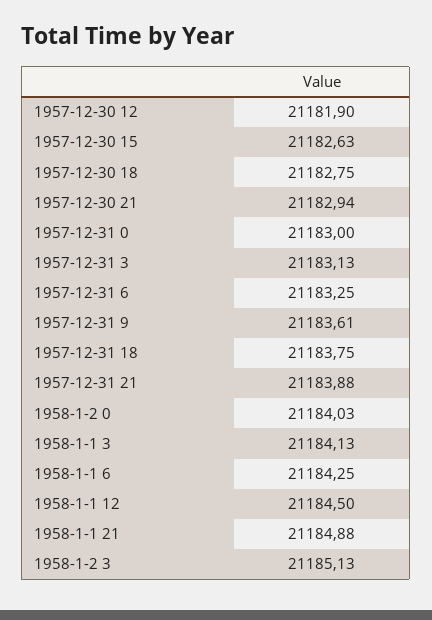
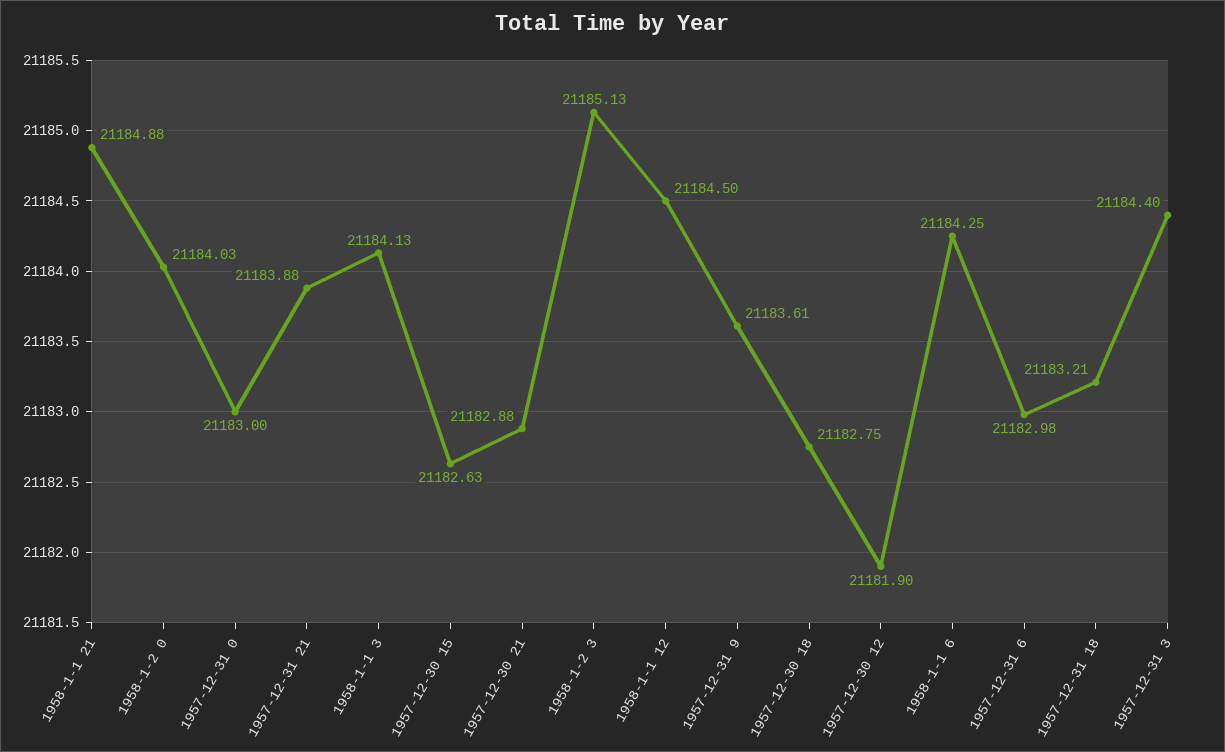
  {
    "1957-12-30 12": 21181.9,
    "1957-12-30 15": 21182.63,
    "1957-12-30 18": 21182.75,
-   "1957-12-30 21": 21182.94,
+   "1957-12-30 21": 21182.88,
    "1957-12-31 0": 21183,
-   "1957-12-31 3": 21183.13,
+   "1957-12-31 3": 21184.4,
-   "1957-12-31 6": 21183.25,
+   "1957-12-31 6": 21182.98,
    "1957-12-31 9": 21183.61,
-   "1957-12-31 18": 21183.75,
+   "1957-12-31 18": 21183.21,
    "1957-12-31 21": 21183.88,
    "1958-1-2 0": 21184.03,
    "1958-1-1 3": 21184.13,
    "1958-1-1 6": 21184.25,
    "1958-1-1 12": 21184.5,
    "1958-1-1 21": 21184.88,
    "1958-1-2 3": 21185.13
  }

